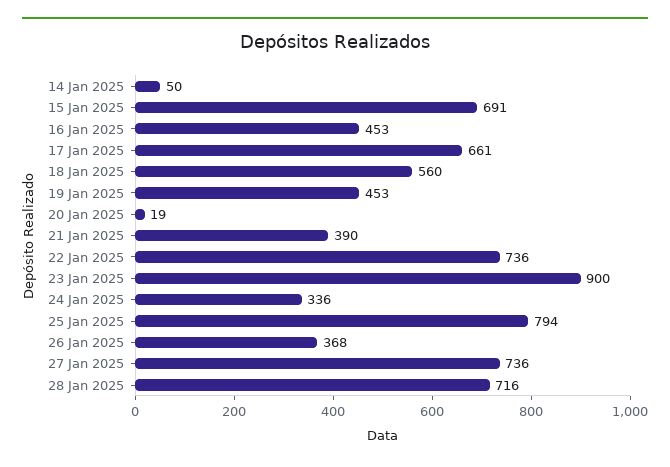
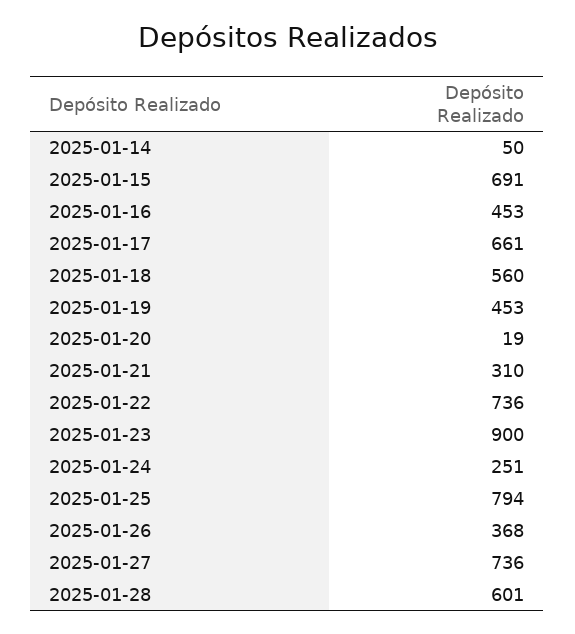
  {
    "14 Jan 2025": 50,
    "15 Jan 2025": 691,
    "16 Jan 2025": 453,
    "17 Jan 2025": 661,
    "18 Jan 2025": 560,
    "19 Jan 2025": 453,
    "20 Jan 2025": 19,
-   "21 Jan 2025": 390,
+   "21 Jan 2025": 310,
    "22 Jan 2025": 736,
    "23 Jan 2025": 900,
-   "24 Jan 2025": 336,
+   "24 Jan 2025": 251,
    "25 Jan 2025": 794,
    "26 Jan 2025": 368,
    "27 Jan 2025": 736,
-   "28 Jan 2025": 716
+   "28 Jan 2025": 601
  }

